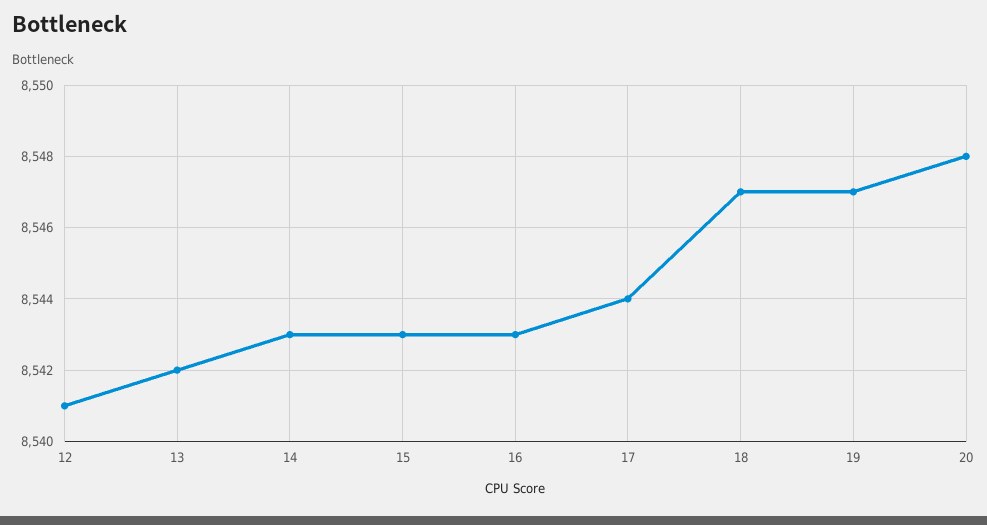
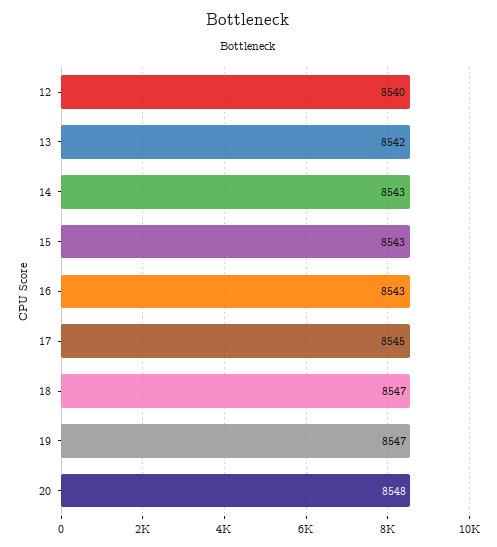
  {
-   "12": 8541,
+   "12": 8540,
    "13": 8542,
    "14": 8543,
    "15": 8543,
    "16": 8543,
-   "17": 8544,
+   "17": 8545,
    "18": 8547,
    "19": 8547,
    "20": 8548
  }

